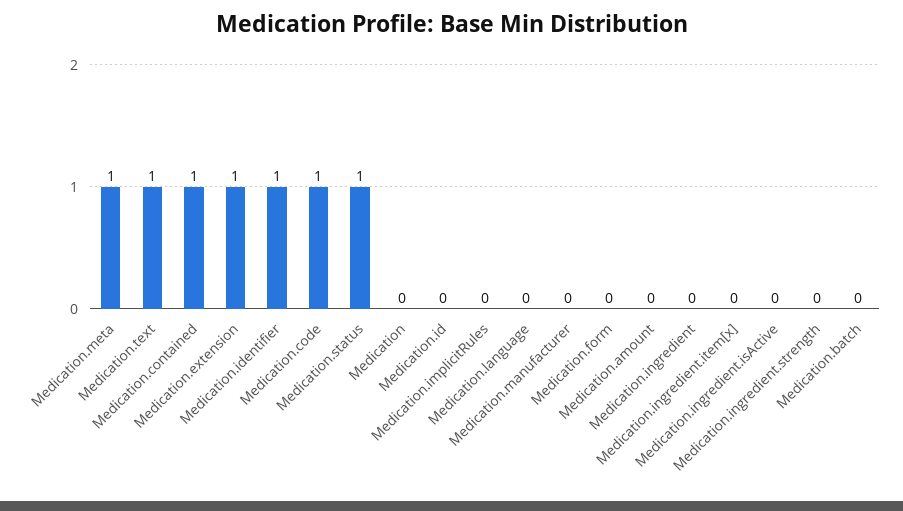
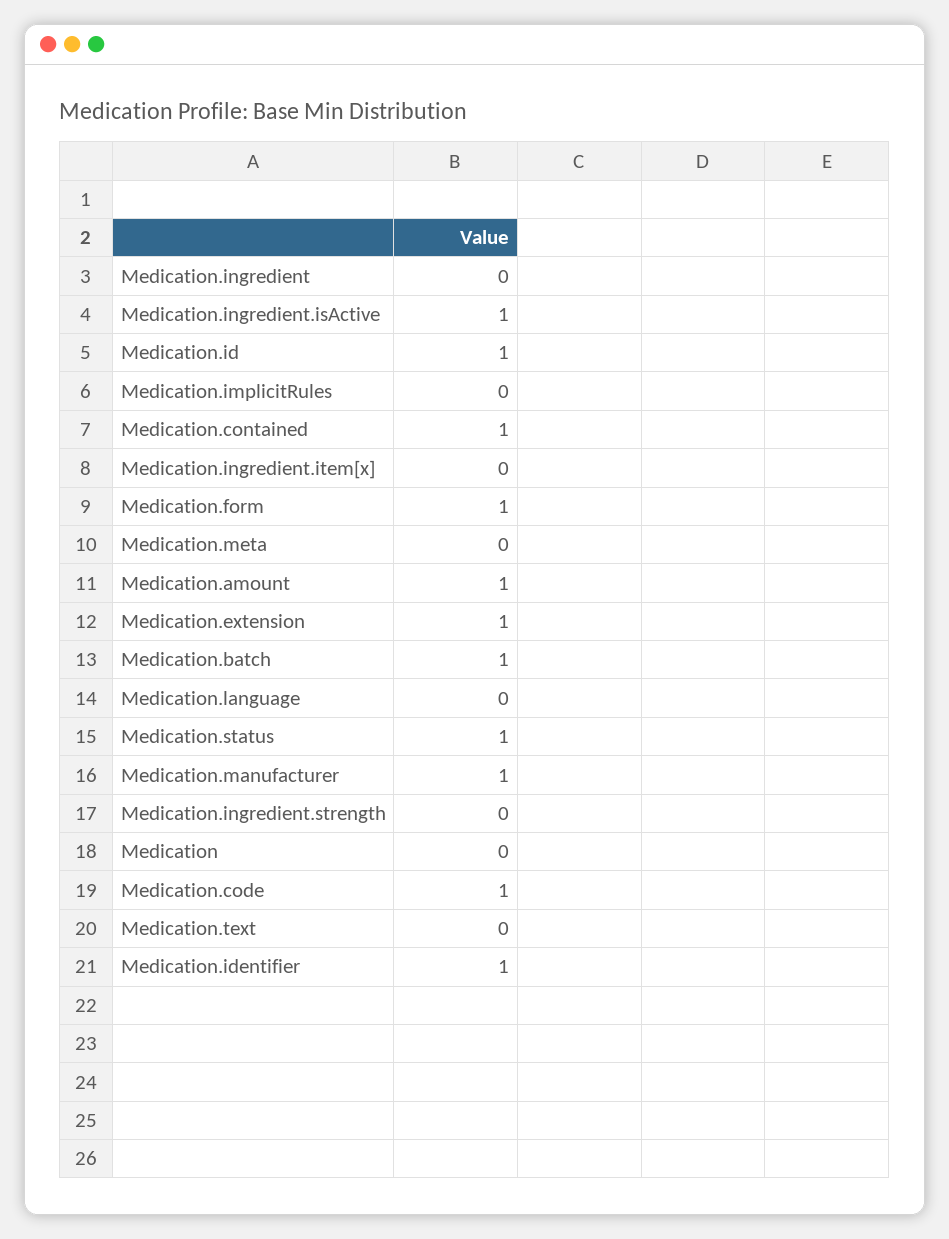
  {
-   "Medication.meta": 1,
+   "Medication.meta": 0,
-   "Medication.text": 1,
+   "Medication.text": 0,
    "Medication.contained": 1,
    "Medication.extension": 1,
    "Medication.identifier": 1,
    "Medication.code": 1,
    "Medication.status": 1,
    "Medication": 0,
-   "Medication.id": 0,
+   "Medication.id": 1,
    "Medication.implicitRules": 0,
    "Medication.language": 0,
-   "Medication.manufacturer": 0,
+   "Medication.manufacturer": 1,
-   "Medication.form": 0,
+   "Medication.form": 1,
-   "Medication.amount": 0,
+   "Medication.amount": 1,
    "Medication.ingredient": 0,
    "Medication.ingredient.item[x]": 0,
-   "Medication.ingredient.isActive": 0,
+   "Medication.ingredient.isActive": 1,
    "Medication.ingredient.strength": 0,
-   "Medication.batch": 0
+   "Medication.batch": 1
  }

